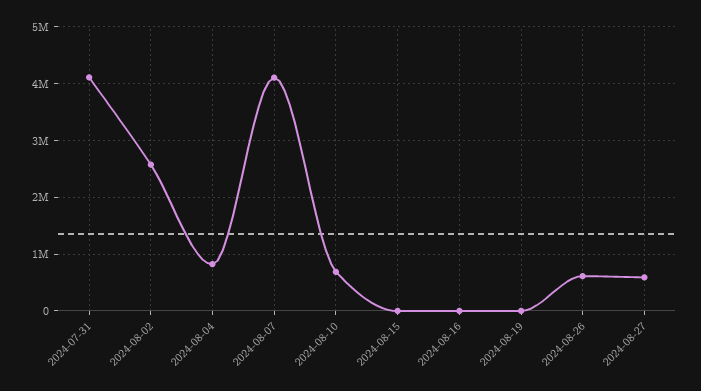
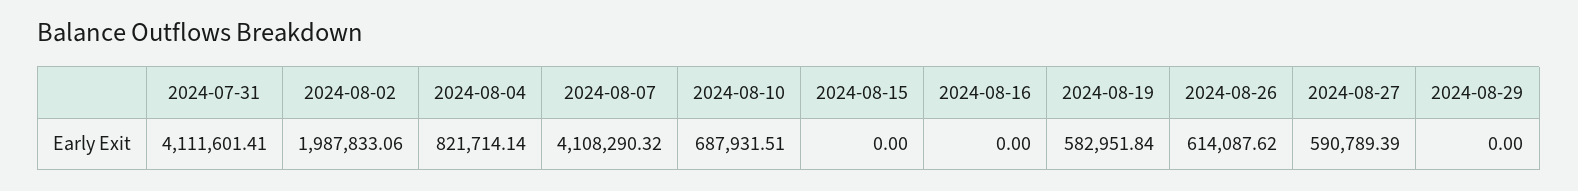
  {
    "2024-07-31": 4111601.41,
-   "2024-08-02": 2600000,
+   "2024-08-02": 1987833.06,
    "2024-08-04": 821714.14,
    "2024-08-07": 4108290.32,
    "2024-08-10": 687931.51,
    "2024-08-15": 0,
    "2024-08-16": 0,
-   "2024-08-19": 0,
+   "2024-08-19": 582951.84,
    "2024-08-26": 614087.62,
-   "2024-08-27": 590789.39
+   "2024-08-27": 590789.39,
+   "2024-08-29": 0
  }

